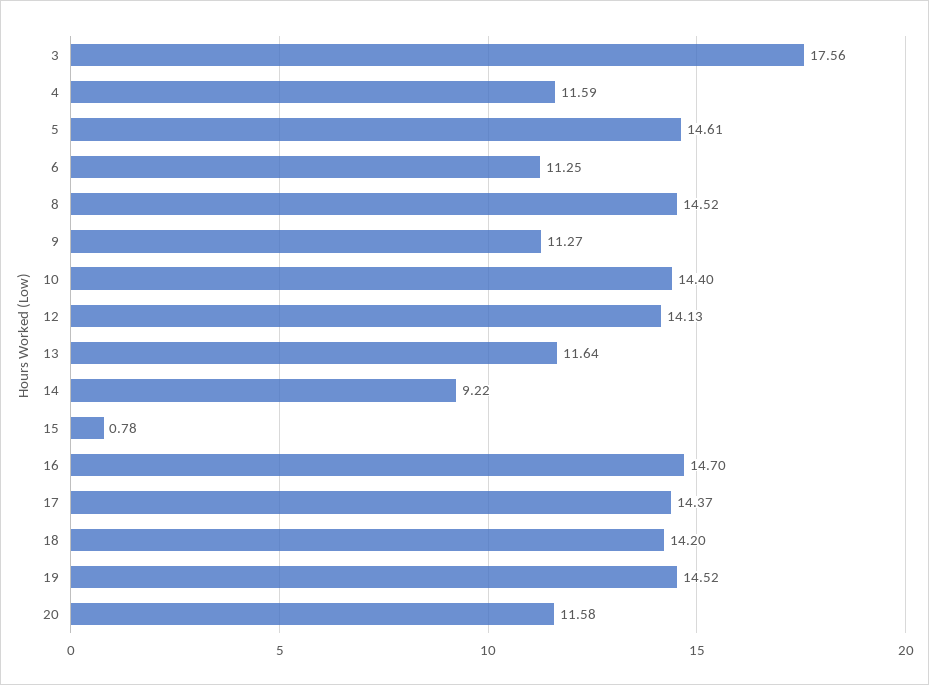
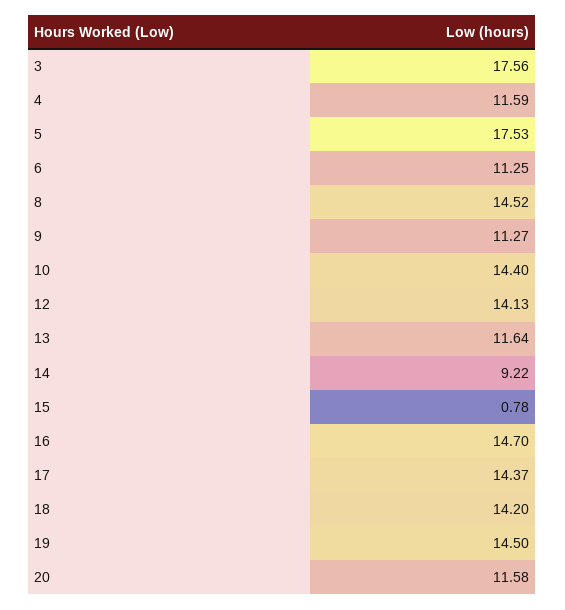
  {
    "3": 17.56,
    "4": 11.59,
-   "5": 14.61,
+   "5": 17.53,
    "6": 11.25,
    "8": 14.52,
    "9": 11.27,
    "10": 14.4,
    "12": 14.13,
    "13": 11.64,
    "14": 9.22,
    "15": 0.78,
    "16": 14.7,
    "17": 14.37,
    "18": 14.2,
-   "19": 14.52,
+   "19": 14.5,
    "20": 11.58
  }

